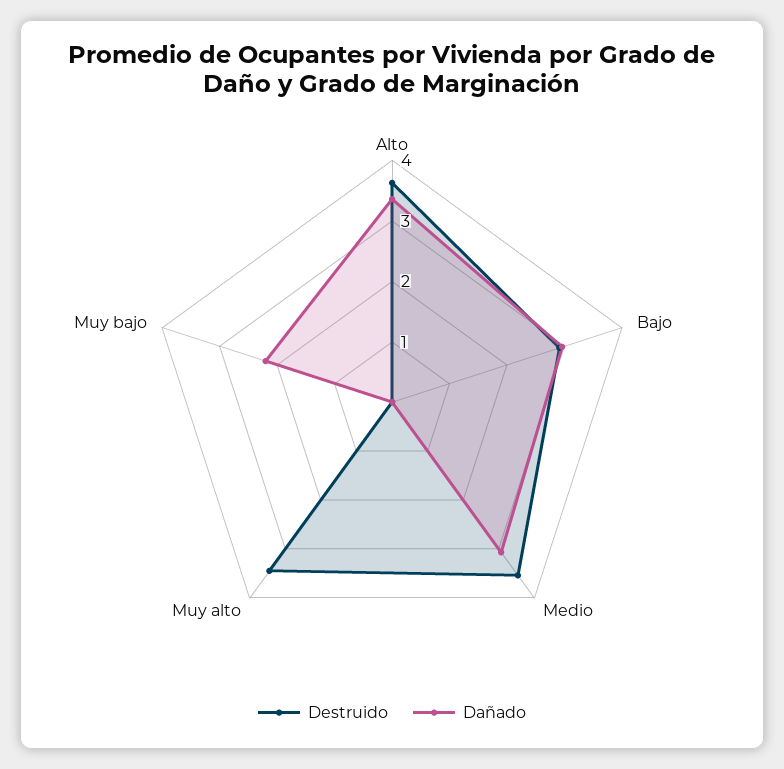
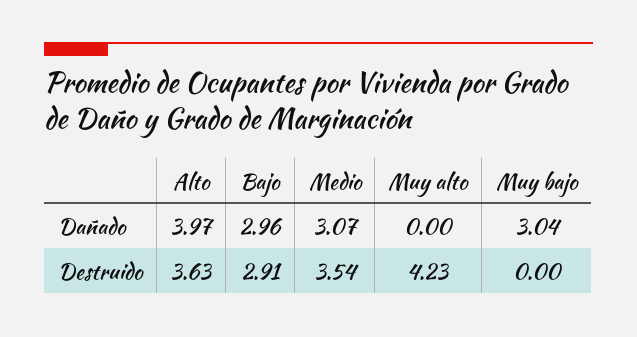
  {
    "Destruido": {
      "Alto": 3.63,
      "Bajo": 2.91,
      "Medio": 3.54,
-     "Muy alto": 3.4,
+     "Muy alto": 4.23,
      "Muy bajo": 0
    },
    "Dañado": {
-     "Alto": 3.4,
+     "Alto": 3.97,
      "Bajo": 2.96,
      "Medio": 3.07,
      "Muy alto": 0,
-     "Muy bajo": 2.2
+     "Muy bajo": 3.04
    }
  }

